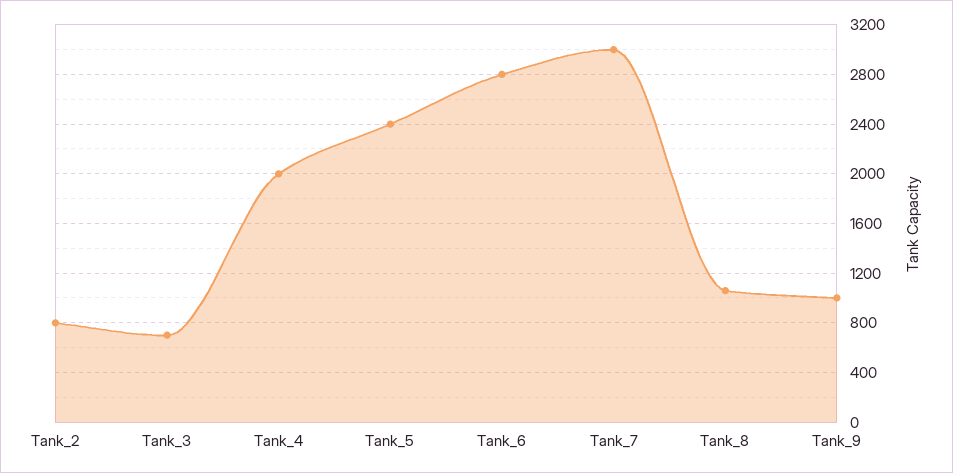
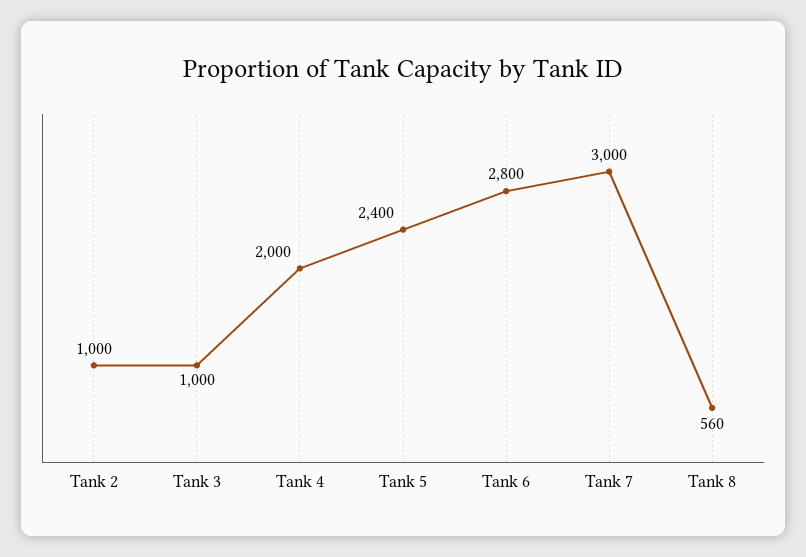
  {
-   "Tank_2": 800,
+   "Tank_2": 1000,
-   "Tank_3": 700,
+   "Tank_3": 1000,
    "Tank_4": 2000,
    "Tank_5": 2400,
    "Tank_6": 2800,
    "Tank_7": 3000,
-   "Tank_8": 1050,
+   "Tank_8": 560
-   "Tank_9": 1000
  }

